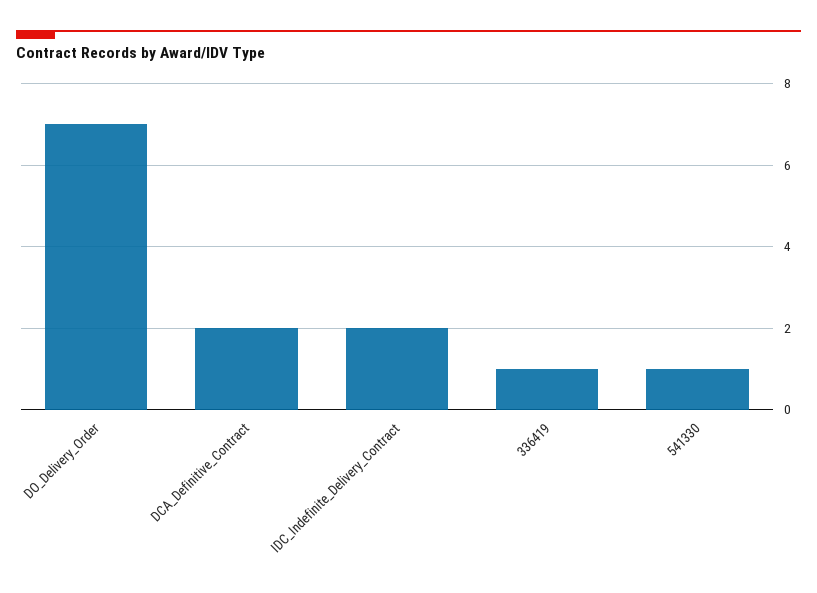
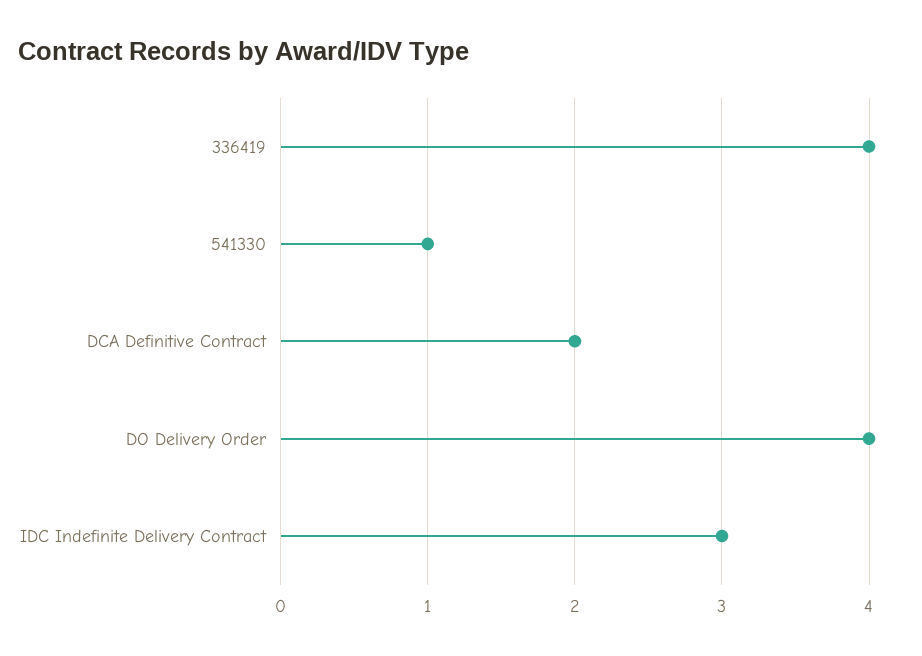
  {
-   "DO_Delivery_Order": 7,
+   "DO_Delivery_Order": 4,
    "DCA_Definitive_Contract": 2,
-   "IDC_Indefinite_Delivery_Contract": 2,
+   "IDC_Indefinite_Delivery_Contract": 3,
-   "336419": 1,
+   "336419": 4,
    "541330": 1
  }

